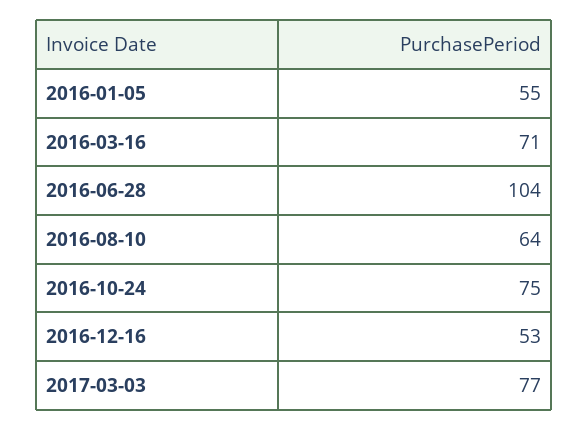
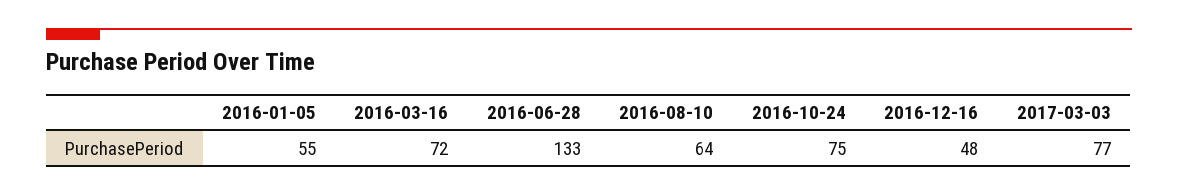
  {
    "2016-01-05": 55,
-   "2016-03-16": 71,
+   "2016-03-16": 72,
-   "2016-06-28": 104,
+   "2016-06-28": 133,
    "2016-08-10": 64,
    "2016-10-24": 75,
-   "2016-12-16": 53,
+   "2016-12-16": 48,
    "2017-03-03": 77
  }

